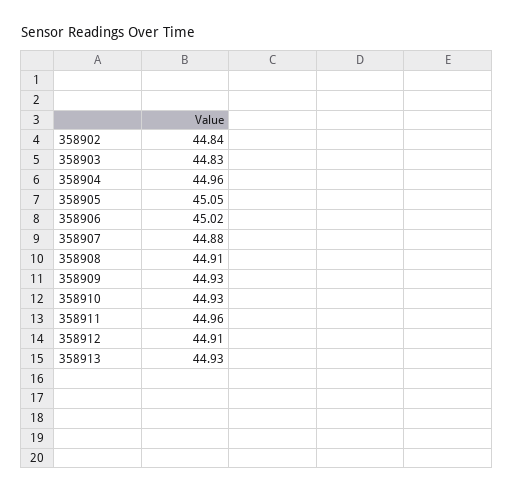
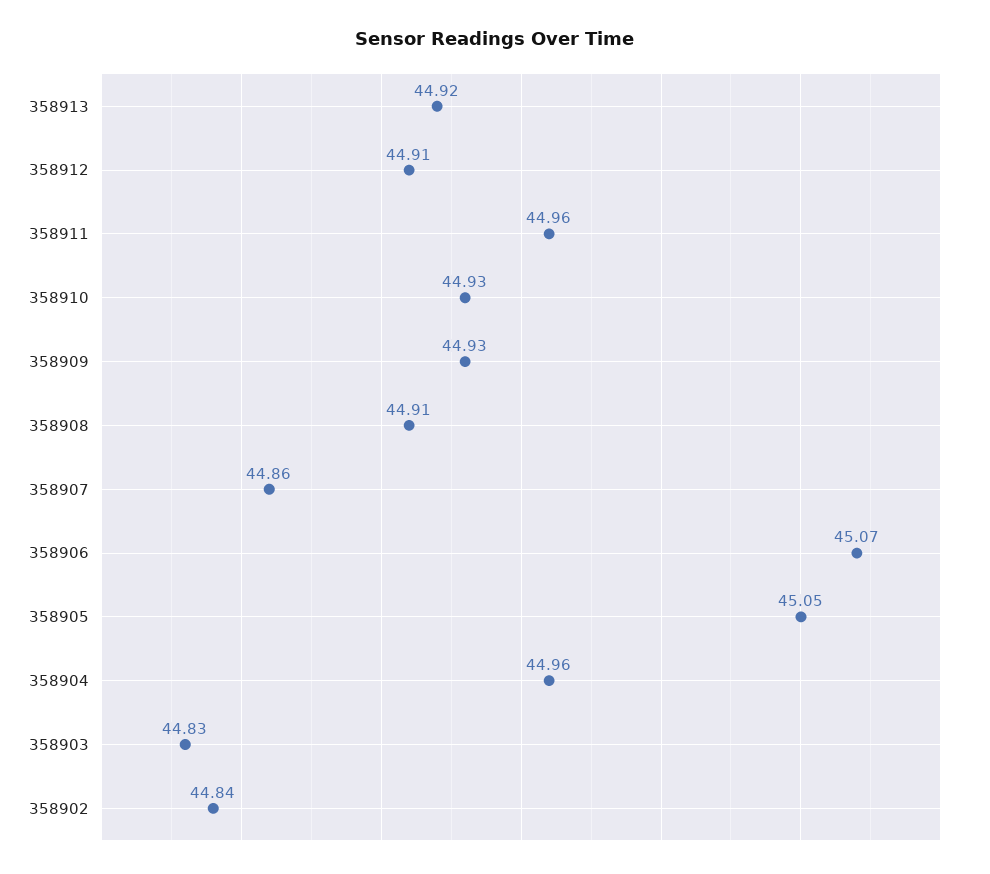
  {
    "358902": 44.84,
    "358903": 44.83,
    "358904": 44.96,
    "358905": 45.05,
-   "358906": 45.02,
+   "358906": 45.07,
-   "358907": 44.88,
+   "358907": 44.86,
    "358908": 44.91,
    "358909": 44.93,
    "358910": 44.93,
    "358911": 44.96,
    "358912": 44.91,
-   "358913": 44.93
+   "358913": 44.92
  }

